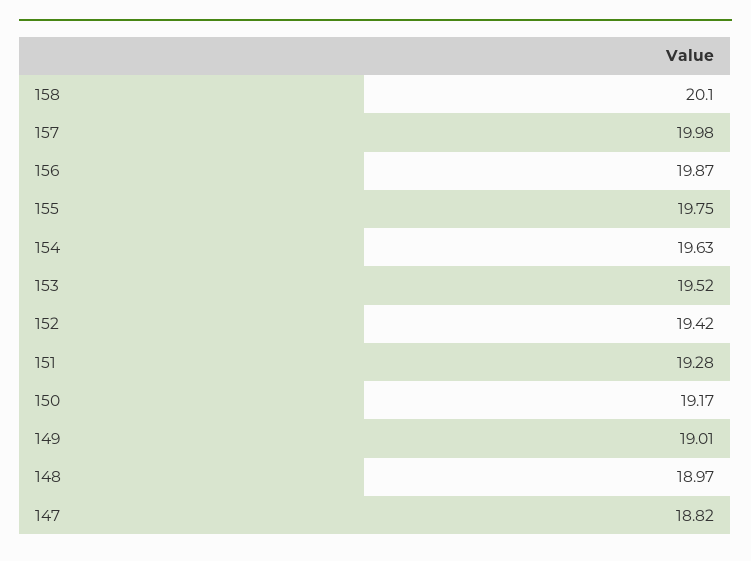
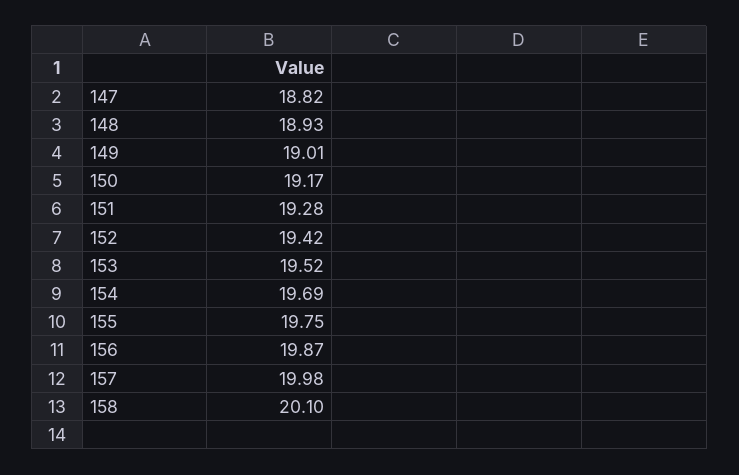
  {
    "158": 20.1,
    "157": 19.98,
    "156": 19.87,
    "155": 19.75,
-   "154": 19.63,
+   "154": 19.69,
    "153": 19.52,
    "152": 19.42,
    "151": 19.28,
    "150": 19.17,
    "149": 19.01,
-   "148": 18.97,
+   "148": 18.93,
    "147": 18.82
  }

